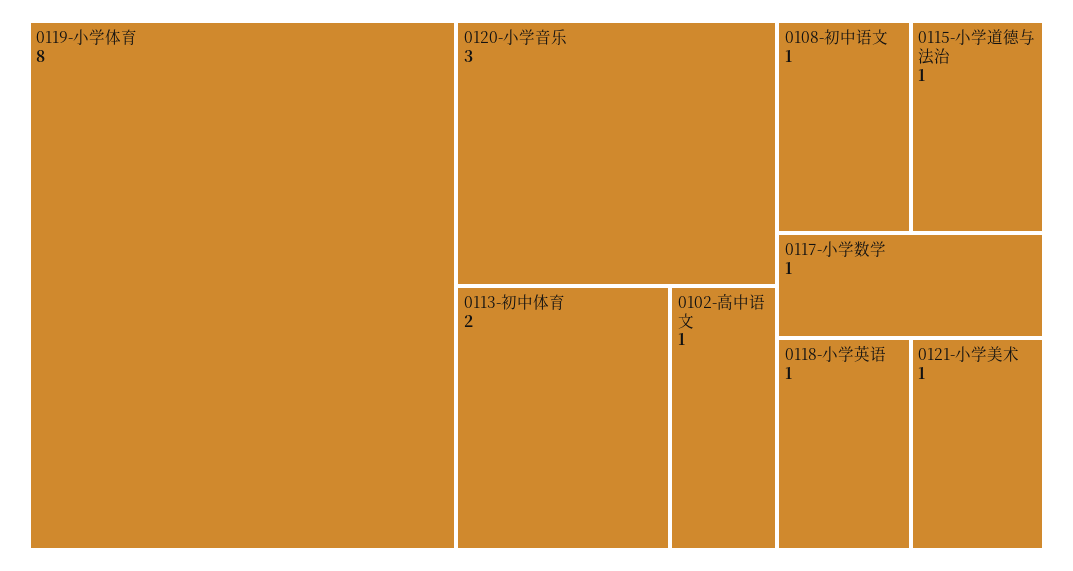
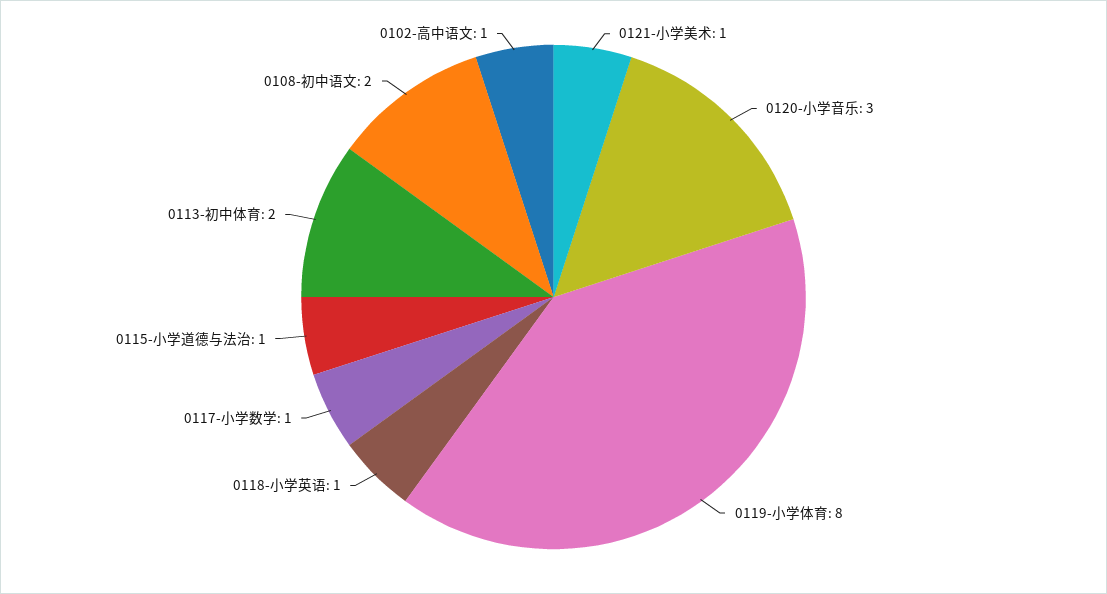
  {
    "0119-小学体育": 8,
    "0120-小学音乐": 3,
    "0113-初中体育": 2,
    "0102-高中语文": 1,
-   "0108-初中语文": 1,
+   "0108-初中语文": 2,
    "0115-小学道德与法治": 1,
    "0117-小学数学": 1,
    "0118-小学英语": 1,
    "0121-小学美术": 1
  }

